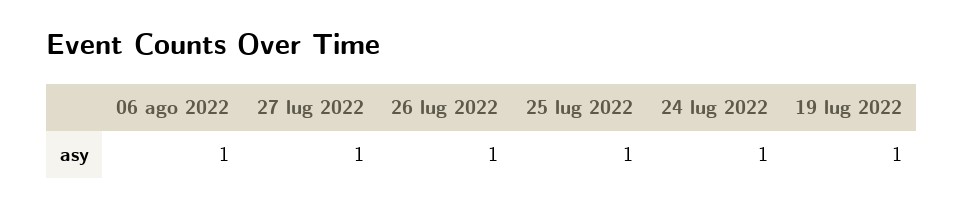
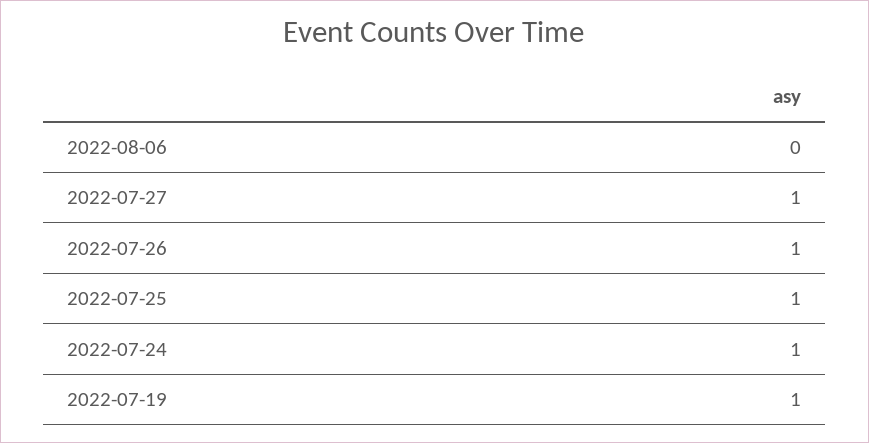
  {
-   "06 ago 2022": 1,
+   "06 ago 2022": 0,
    "27 lug 2022": 1,
    "26 lug 2022": 1,
    "25 lug 2022": 1,
    "24 lug 2022": 1,
    "19 lug 2022": 1
  }

